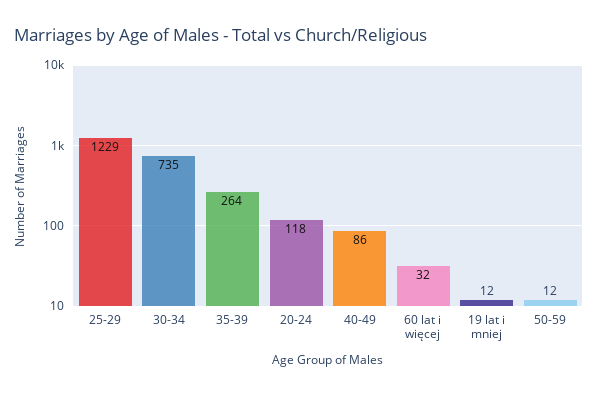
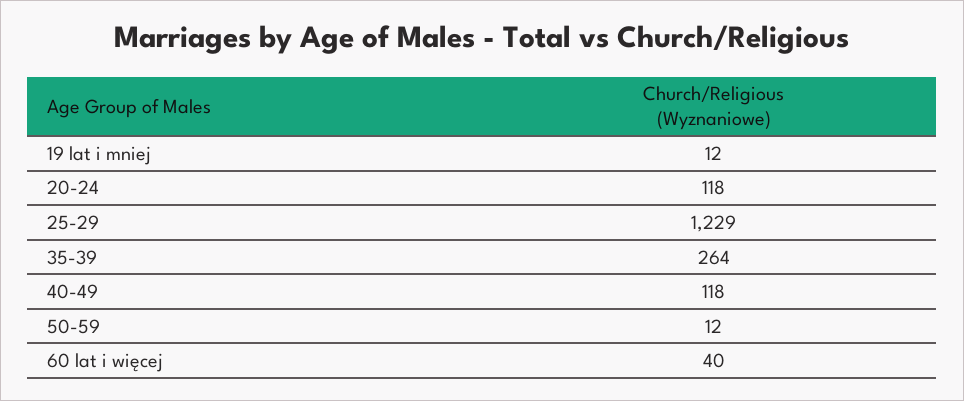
  {
    "25-29": 1229,
-   "30-34": 735,
    "35-39": 264,
    "20-24": 118,
-   "40-49": 86,
+   "40-49": 118,
-   "60 lat i więcej": 32,
+   "60 lat i więcej": 40,
    "19 lat i mniej": 12,
    "50-59": 12
  }

